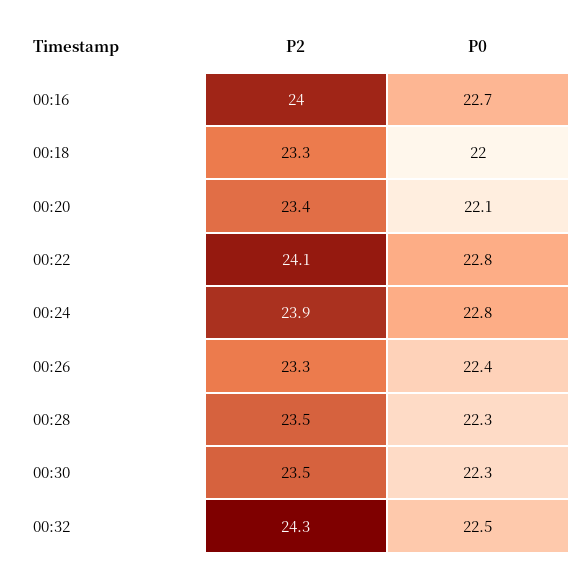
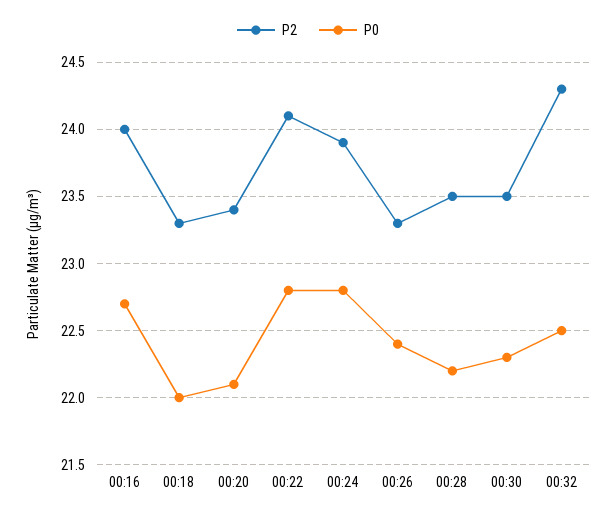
  {
    "P2": {
      "00:16": 24,
      "00:18": 23.3,
      "00:20": 23.4,
      "00:22": 24.1,
      "00:24": 23.9,
      "00:26": 23.3,
      "00:28": 23.5,
      "00:30": 23.5,
      "00:32": 24.3
    },
    "P0": {
      "00:16": 22.7,
      "00:18": 22,
      "00:20": 22.1,
      "00:22": 22.8,
      "00:24": 22.8,
      "00:26": 22.4,
-     "00:28": 22.3,
+     "00:28": 22.2,
      "00:30": 22.3,
      "00:32": 22.5
    }
  }

